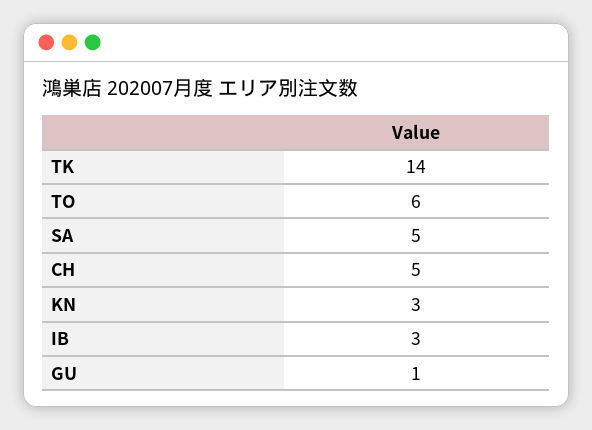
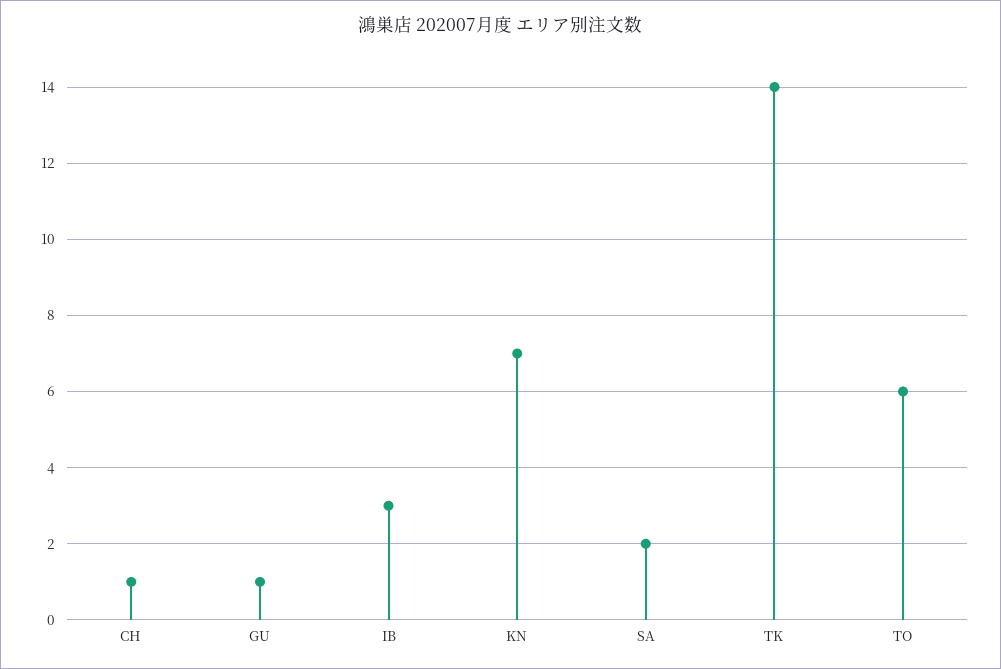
  {
    "TK": 14,
    "TO": 6,
-   "SA": 5,
+   "SA": 2,
-   "CH": 5,
+   "CH": 1,
-   "KN": 3,
+   "KN": 7,
    "IB": 3,
    "GU": 1
  }

